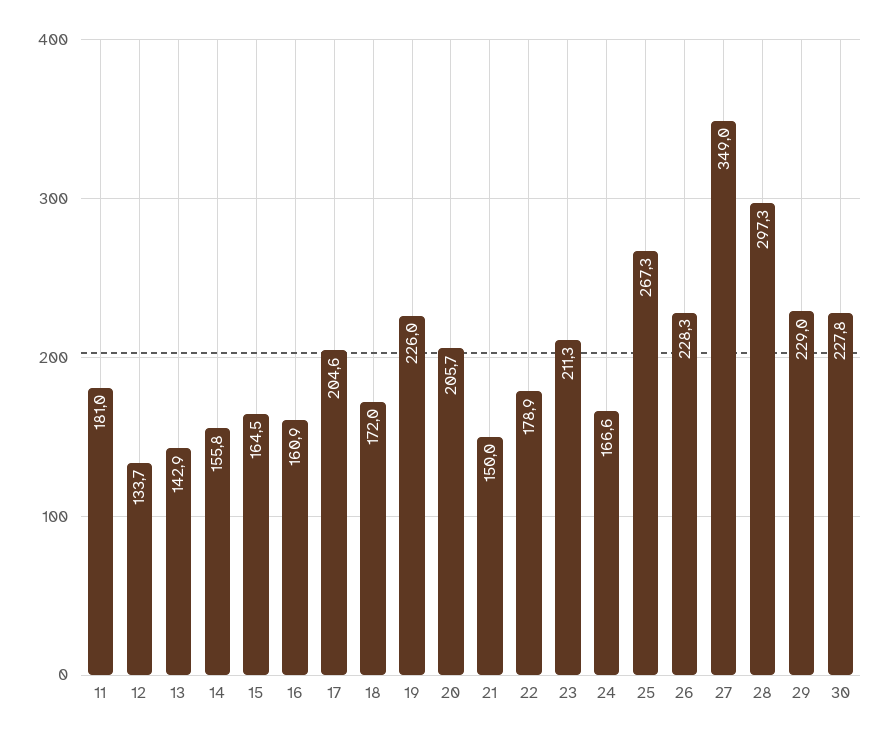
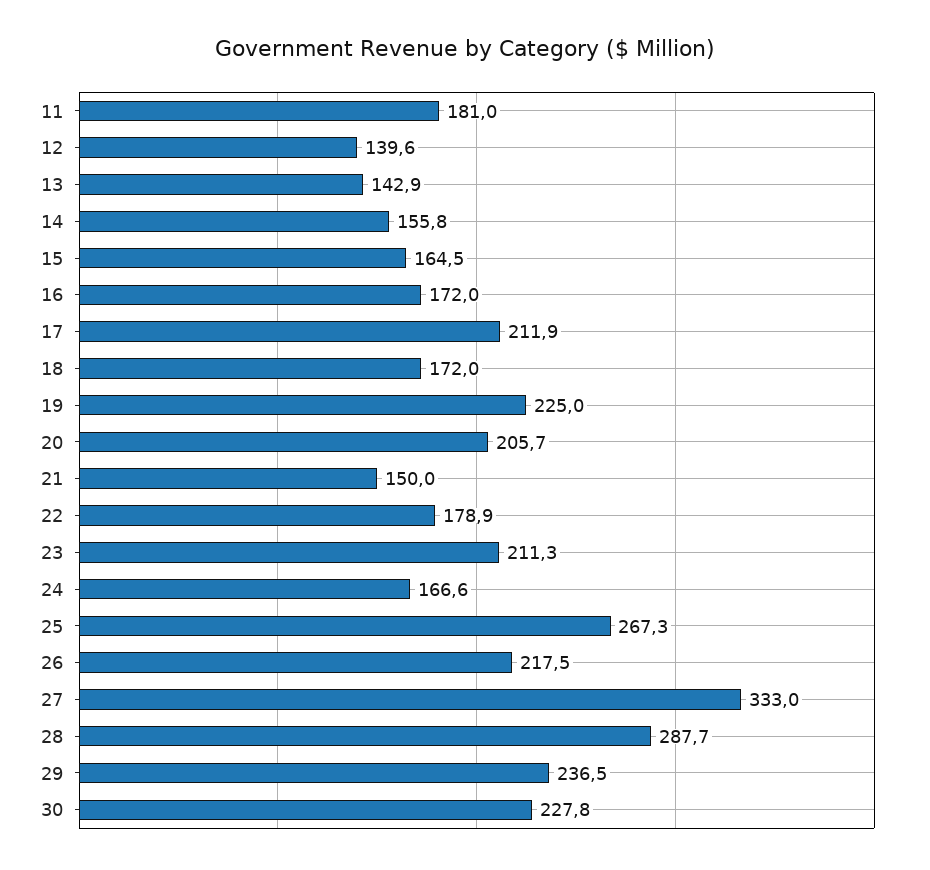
  {
    "11": 181,
-   "12": 133.7,
+   "12": 139.6,
    "13": 142.9,
    "14": 155.8,
    "15": 164.5,
-   "16": 160.9,
+   "16": 172,
-   "17": 204.6,
+   "17": 211.9,
    "18": 172,
-   "19": 226,
+   "19": 225,
    "20": 205.7,
    "21": 150,
    "22": 178.9,
    "23": 211.3,
    "24": 166.6,
    "25": 267.3,
-   "26": 228.3,
+   "26": 217.5,
-   "27": 349,
+   "27": 333,
-   "28": 297.3,
+   "28": 287.7,
-   "29": 229,
+   "29": 236.5,
    "30": 227.8
  }

